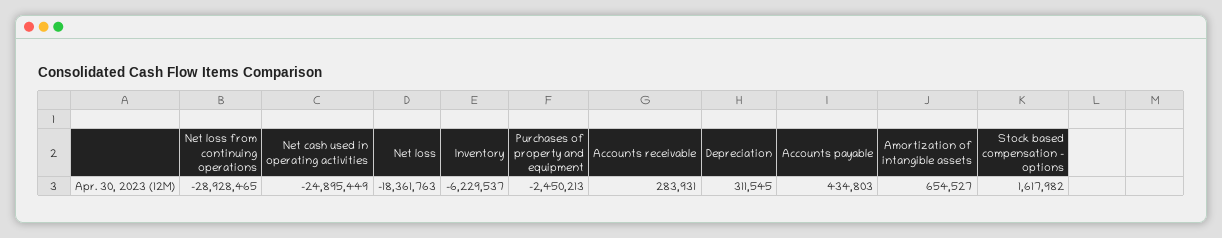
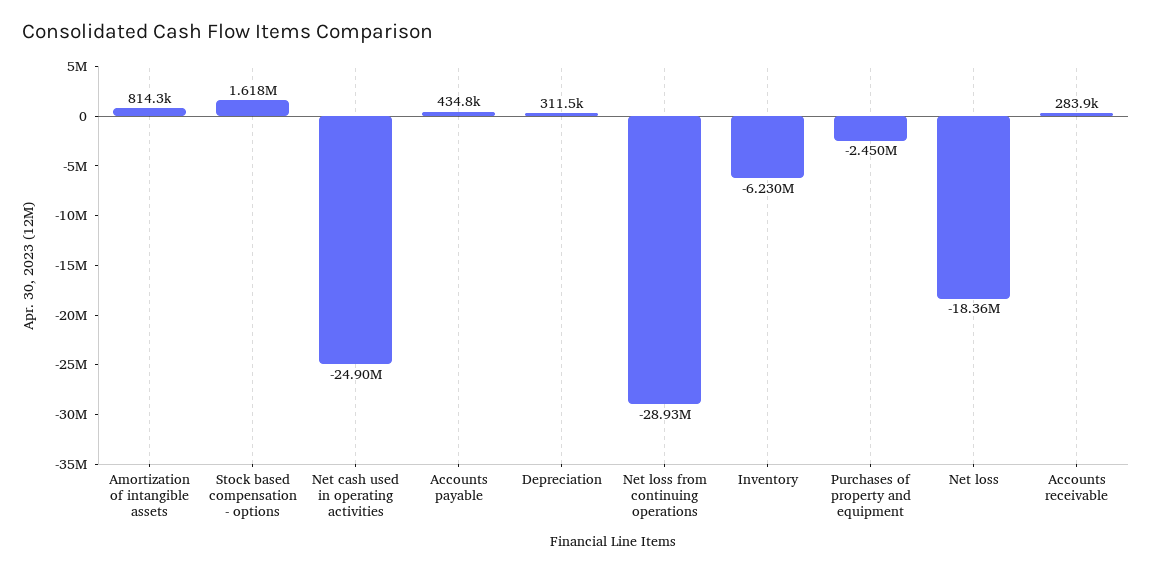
  {
    "Net loss from continuing operations": -28928465,
    "Net cash used in operating activities": -24895449,
    "Net loss": -18361763,
    "Inventory": -6229537,
    "Purchases of property and equipment": -2450213,
    "Accounts receivable": 283931,
    "Depreciation": 311545,
    "Accounts payable": 434803,
-   "Amortization of intangible assets": 654527,
+   "Amortization of intangible assets": 814300,
    "Stock based compensation - options": 1617982
  }

